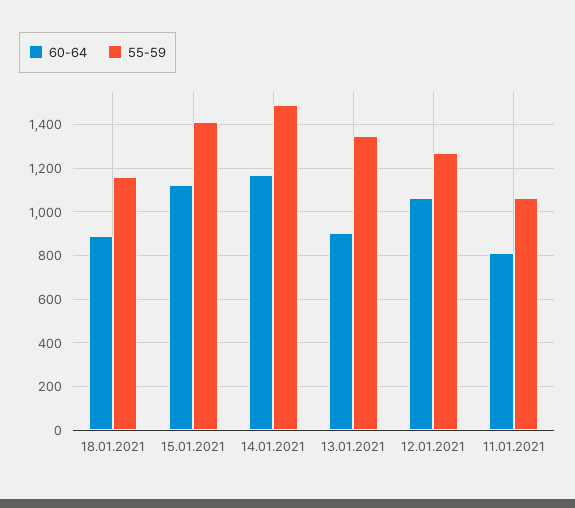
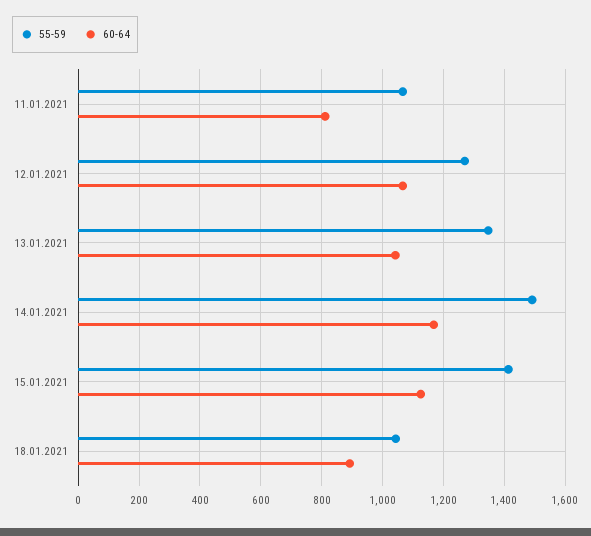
  {
    "60-64": {
      "18.01.2021": 900,
      "15.01.2021": 1120,
      "14.01.2021": 1160,
-     "13.01.2021": 900,
+     "13.01.2021": 1040,
      "12.01.2021": 1060,
      "11.01.2021": 820
    },
    "55-59": {
-     "18.01.2021": 1150,
+     "18.01.2021": 1040,
      "15.01.2021": 1420,
      "14.01.2021": 1500,
      "13.01.2021": 1340,
      "12.01.2021": 1280,
      "11.01.2021": 1060
    }
  }

